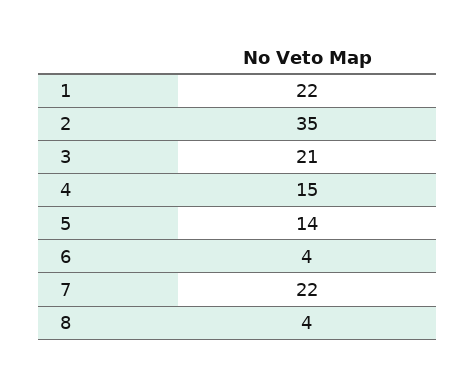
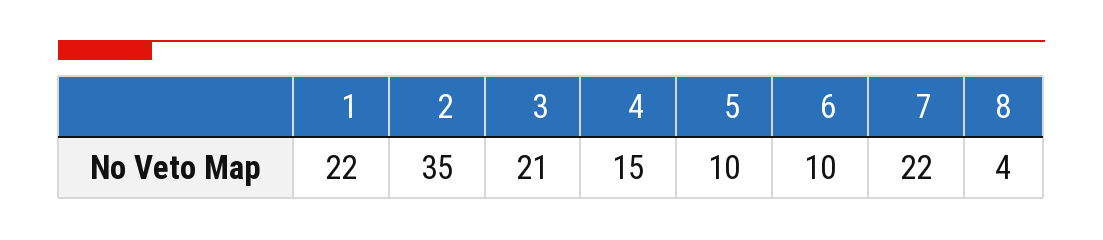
  {
    "1": 22,
    "2": 35,
    "3": 21,
    "4": 15,
-   "5": 14,
+   "5": 10,
-   "6": 4,
+   "6": 10,
    "7": 22,
    "8": 4
  }

